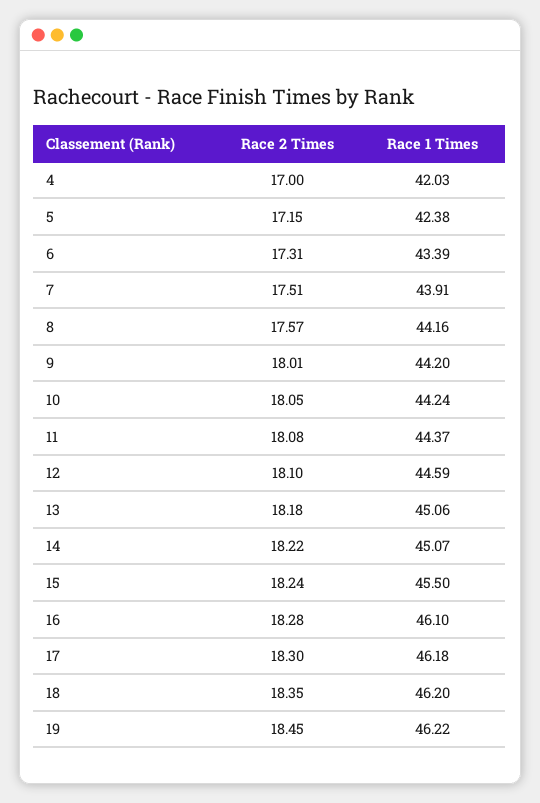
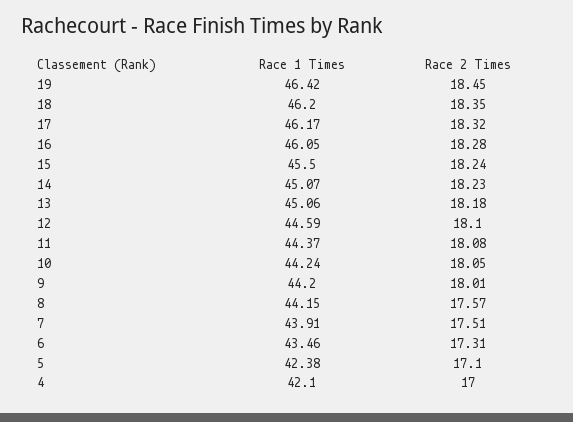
  {
    "Race 2 Times": {
      "4": 17,
-     "5": 17.15,
+     "5": 17.1,
      "6": 17.31,
      "7": 17.51,
      "8": 17.57,
      "9": 18.01,
      "10": 18.05,
      "11": 18.08,
      "12": 18.1,
      "13": 18.18,
-     "14": 18.22,
+     "14": 18.23,
      "15": 18.24,
      "16": 18.28,
-     "17": 18.3,
+     "17": 18.32,
      "18": 18.35,
      "19": 18.45
    },
    "Race 1 Times": {
-     "4": 42.03,
+     "4": 42.1,
      "5": 42.38,
-     "6": 43.39,
+     "6": 43.46,
      "7": 43.91,
-     "8": 44.16,
+     "8": 44.15,
      "9": 44.2,
      "10": 44.24,
      "11": 44.37,
      "12": 44.59,
      "13": 45.06,
      "14": 45.07,
      "15": 45.5,
-     "16": 46.1,
+     "16": 46.05,
-     "17": 46.18,
+     "17": 46.17,
      "18": 46.2,
-     "19": 46.22
+     "19": 46.42
    }
  }

